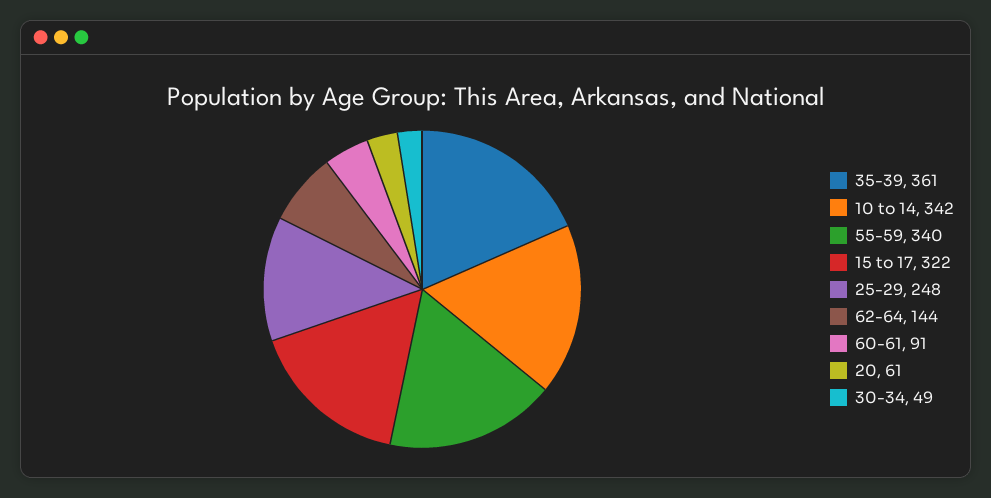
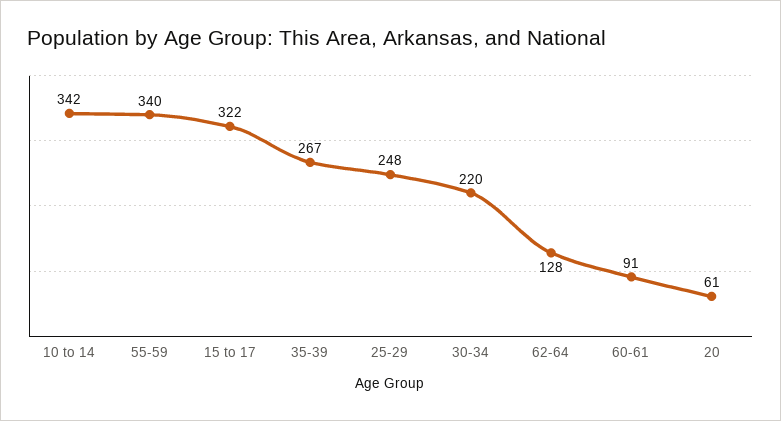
  {
-   "35-39": 361,
+   "35-39": 267,
    "10 to 14": 342,
    "55-59": 340,
    "15 to 17": 322,
    "25-29": 248,
-   "62-64": 144,
+   "62-64": 128,
    "60-61": 91,
    "20": 61,
-   "30-34": 49
+   "30-34": 220
  }

